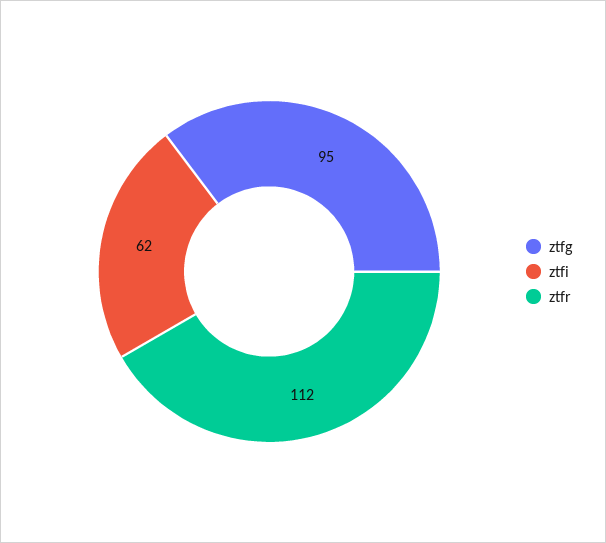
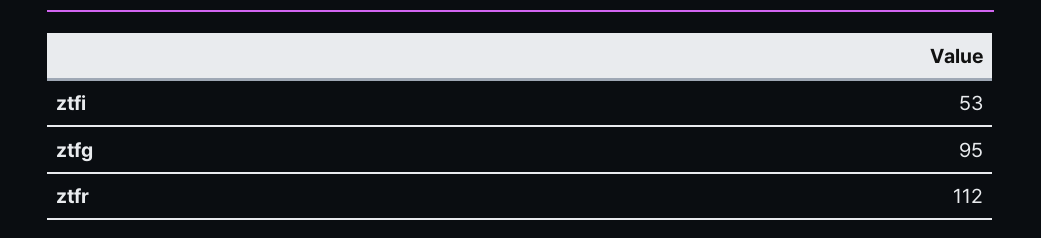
  {
    "ztfg": 95,
-   "ztfi": 62,
+   "ztfi": 53,
    "ztfr": 112
  }

